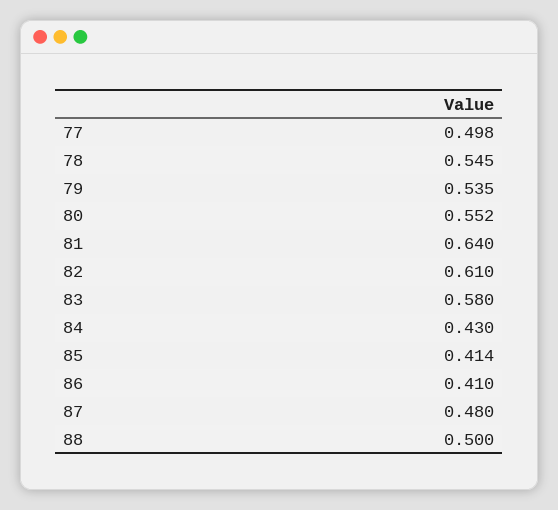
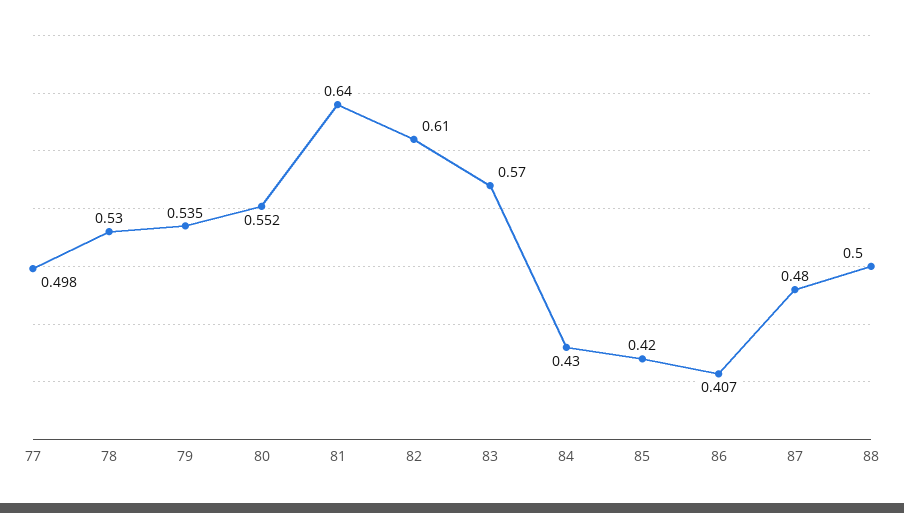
  {
    "77": 0.498,
-   "78": 0.545,
+   "78": 0.53,
    "79": 0.535,
    "80": 0.552,
    "81": 0.64,
    "82": 0.61,
-   "83": 0.58,
+   "83": 0.57,
    "84": 0.43,
-   "85": 0.414,
+   "85": 0.42,
-   "86": 0.41,
+   "86": 0.407,
    "87": 0.48,
    "88": 0.5
  }

